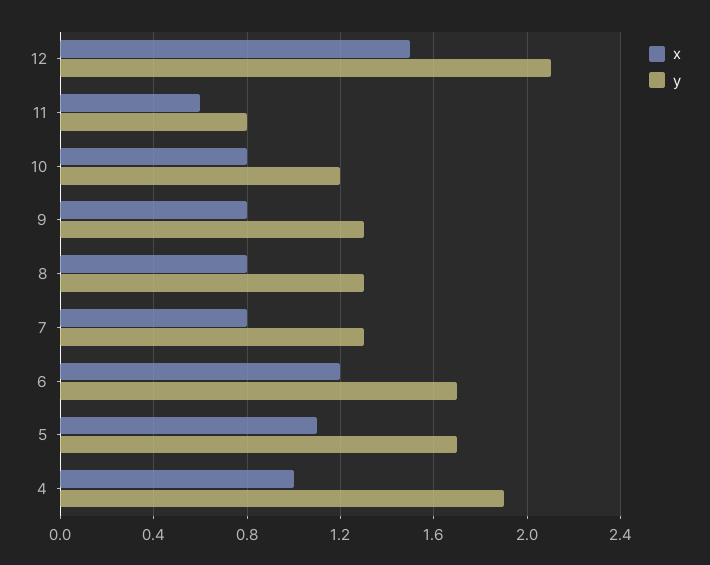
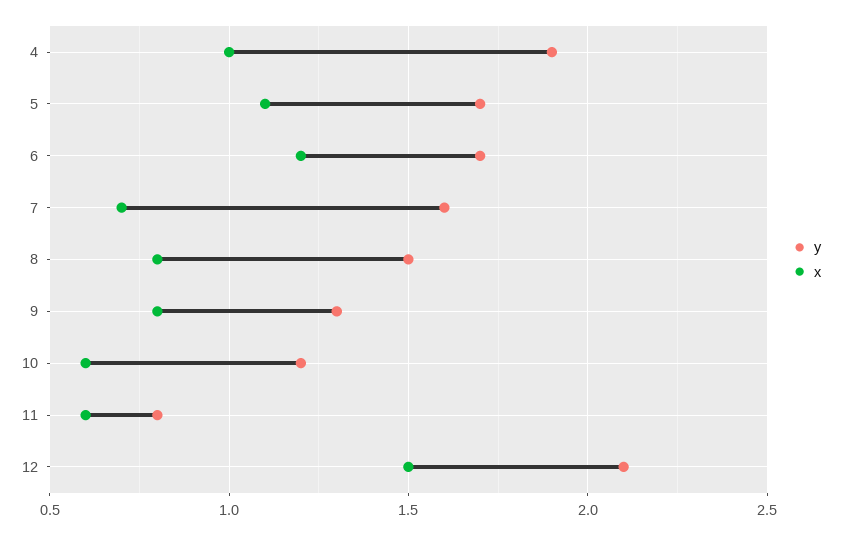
  {
    "x": {
      "12": 1.5,
      "11": 0.6,
-     "10": 0.8,
+     "10": 0.6,
      "9": 0.8,
      "8": 0.8,
-     "7": 0.8,
+     "7": 0.7,
      "6": 1.2,
      "5": 1.1,
      "4": 1
    },
    "y": {
      "12": 2.1,
      "11": 0.8,
      "10": 1.2,
      "9": 1.3,
-     "8": 1.3,
+     "8": 1.5,
-     "7": 1.3,
+     "7": 1.6,
      "6": 1.7,
      "5": 1.7,
      "4": 1.9
    }
  }

